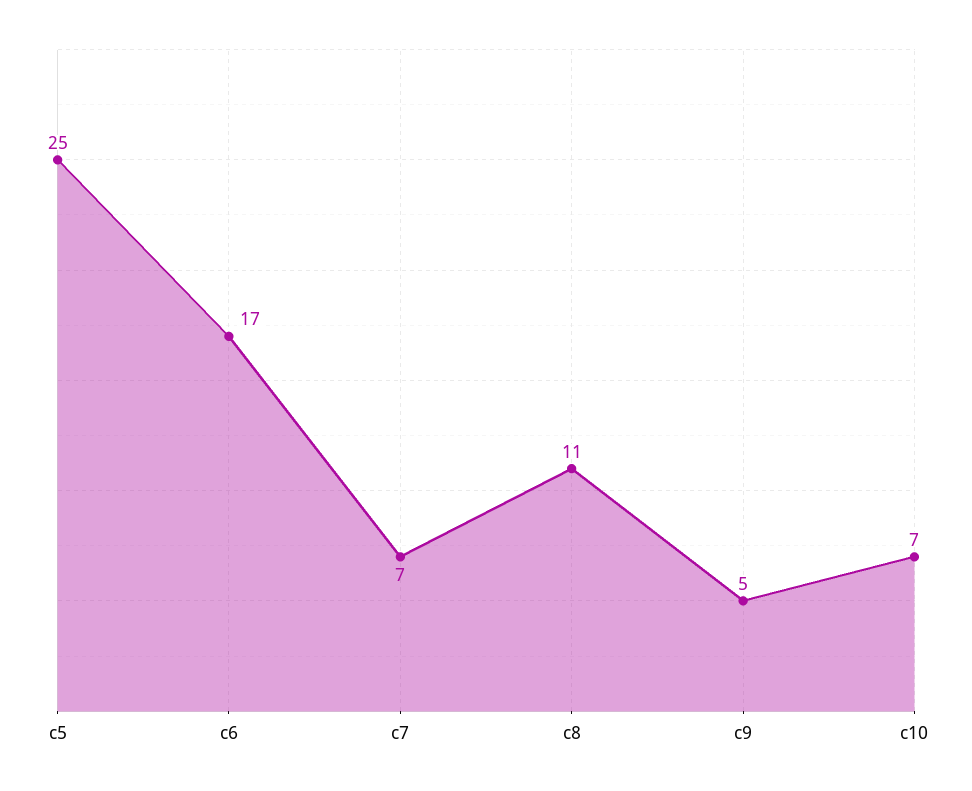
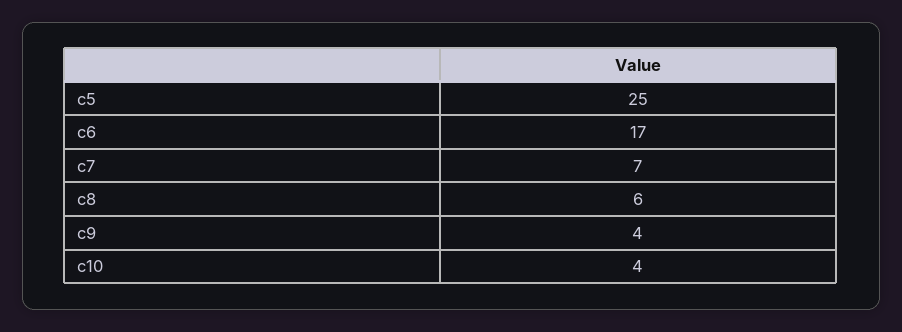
  {
    "c5": 25,
    "c6": 17,
    "c7": 7,
-   "c8": 11,
+   "c8": 6,
-   "c9": 5,
+   "c9": 4,
-   "c10": 7
+   "c10": 4
  }

